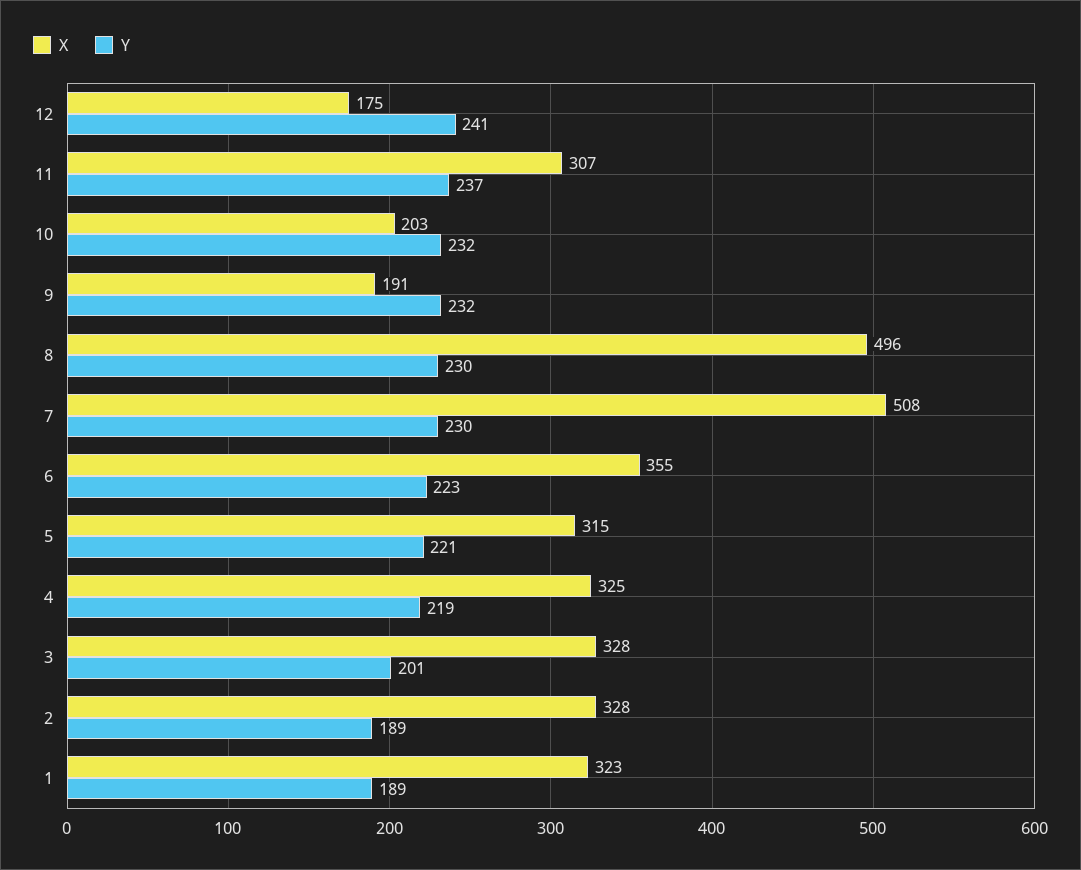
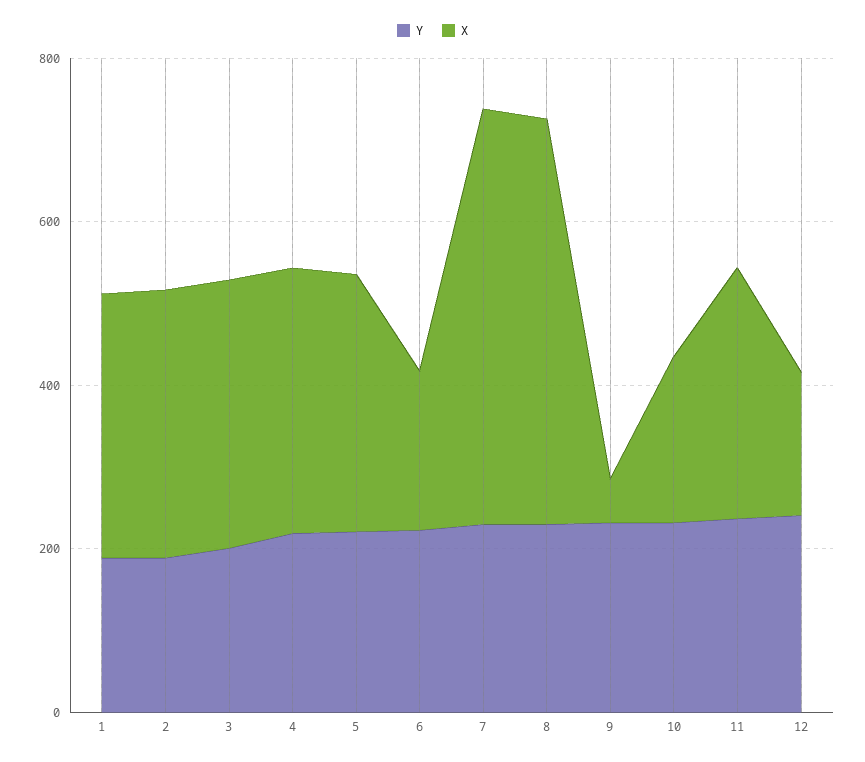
  {
    "X": {
      "12": 175,
      "11": 307,
      "10": 203,
-     "9": 191,
+     "9": 50,
      "8": 496,
      "7": 508,
-     "6": 355,
+     "6": 200,
      "5": 315,
      "4": 325,
      "3": 328,
      "2": 328,
      "1": 323
    },
    "Y": {
      "12": 241,
      "11": 237,
      "10": 232,
      "9": 232,
      "8": 230,
      "7": 230,
      "6": 223,
      "5": 221,
      "4": 219,
      "3": 201,
      "2": 189,
      "1": 189
    }
  }

